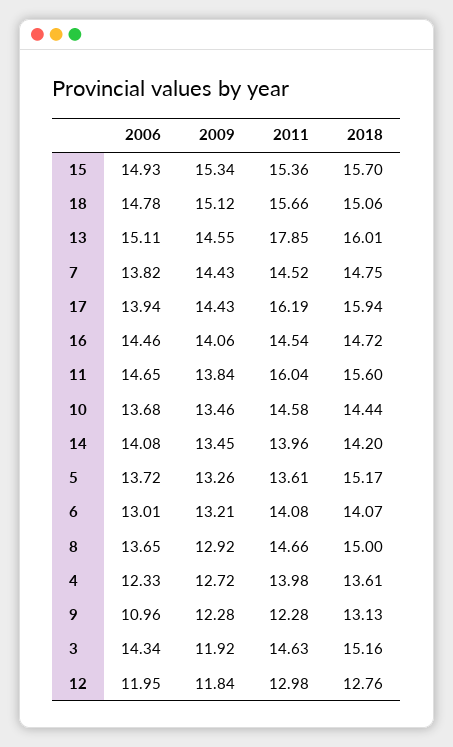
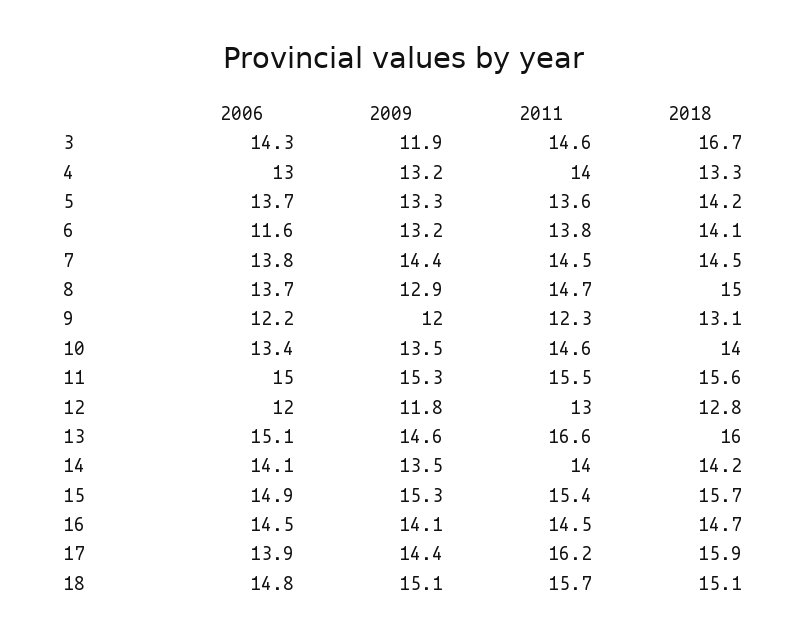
  {
    "2006": {
      "15": 14.93,
      "18": 14.78,
      "13": 15.11,
      "7": 13.82,
      "17": 13.94,
      "16": 14.46,
-     "11": 14.65,
+     "11": 15,
-     "10": 13.68,
+     "10": 13.4,
      "14": 14.08,
      "5": 13.72,
-     "6": 13.01,
+     "6": 11.6,
      "8": 13.65,
-     "4": 12.33,
+     "4": 13,
-     "9": 10.96,
+     "9": 12.2,
      "3": 14.34,
      "12": 11.95
    },
    "2009": {
      "15": 15.34,
      "18": 15.12,
      "13": 14.55,
      "7": 14.43,
      "17": 14.43,
      "16": 14.06,
-     "11": 13.84,
+     "11": 15.3,
      "10": 13.46,
      "14": 13.45,
      "5": 13.26,
      "6": 13.21,
      "8": 12.92,
-     "4": 12.72,
+     "4": 13.2,
-     "9": 12.28,
+     "9": 12,
      "3": 11.92,
      "12": 11.84
    },
    "2011": {
      "15": 15.36,
      "18": 15.66,
-     "13": 17.85,
+     "13": 16.6,
      "7": 14.52,
      "17": 16.19,
      "16": 14.54,
-     "11": 16.04,
+     "11": 15.5,
      "10": 14.58,
      "14": 13.96,
      "5": 13.61,
-     "6": 14.08,
+     "6": 13.8,
      "8": 14.66,
      "4": 13.98,
      "9": 12.28,
      "3": 14.63,
      "12": 12.98
    },
    "2018": {
      "15": 15.7,
      "18": 15.06,
      "13": 16.01,
-     "7": 14.75,
+     "7": 14.5,
      "17": 15.94,
      "16": 14.72,
      "11": 15.6,
-     "10": 14.44,
+     "10": 14,
      "14": 14.2,
-     "5": 15.17,
+     "5": 14.2,
      "6": 14.07,
      "8": 15,
-     "4": 13.61,
+     "4": 13.3,
      "9": 13.13,
-     "3": 15.16,
+     "3": 16.7,
      "12": 12.76
    }
  }

